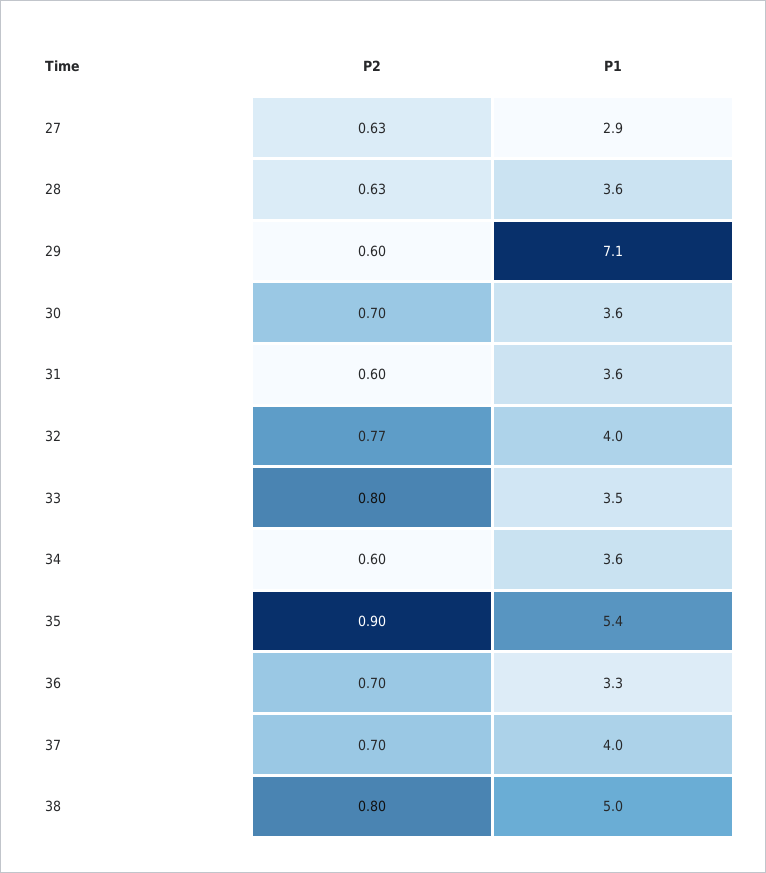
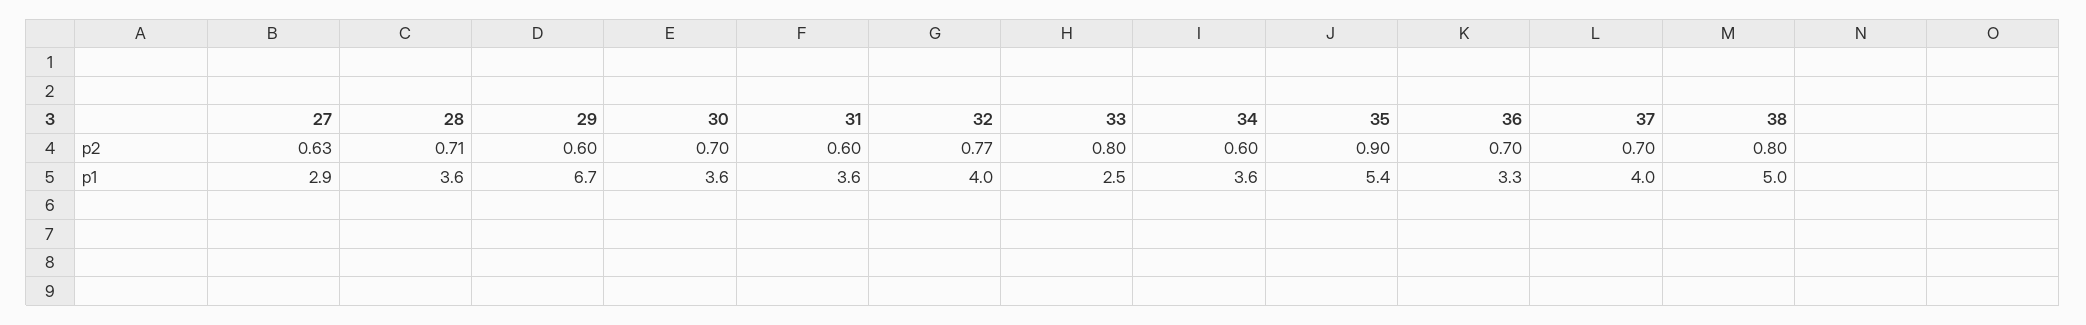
  {
    "P2": {
      "27": 0.63,
-     "28": 0.63,
+     "28": 0.71,
      "29": 0.6,
      "30": 0.7,
      "31": 0.6,
      "32": 0.77,
      "33": 0.8,
      "34": 0.6,
      "35": 0.9,
      "36": 0.7,
      "37": 0.7,
      "38": 0.8
    },
    "P1": {
      "27": 2.9,
      "28": 3.6,
-     "29": 7.1,
+     "29": 6.7,
      "30": 3.6,
      "31": 3.6,
      "32": 4,
-     "33": 3.5,
+     "33": 2.5,
      "34": 3.6,
      "35": 5.4,
      "36": 3.3,
      "37": 4,
      "38": 5
    }
  }

